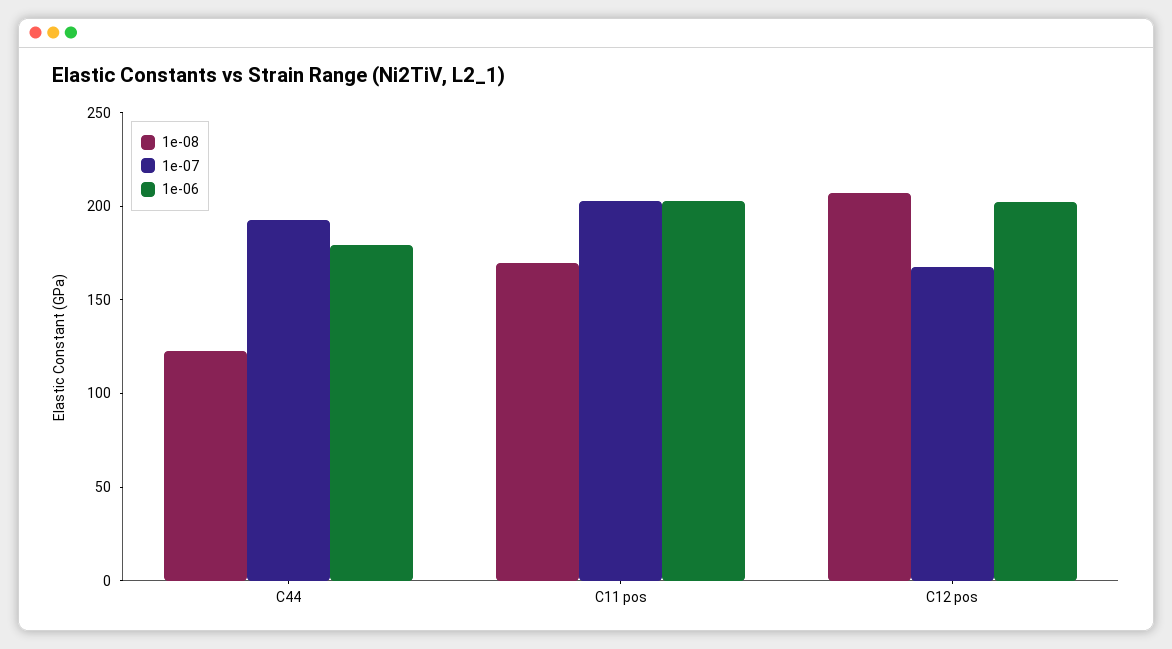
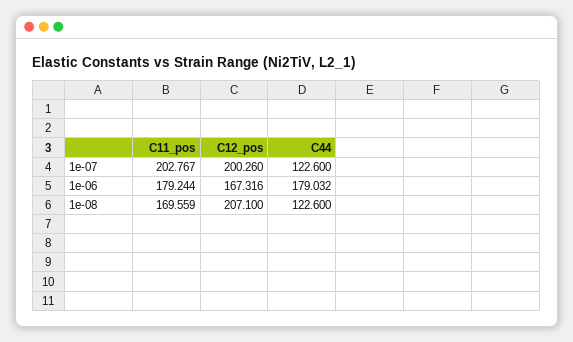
  {
    "1e-08": {
      "C44": 122.6,
      "C11 pos": 169.559,
      "C12 pos": 207.1
    },
    "1e-07": {
-     "C44": 190,
+     "C44": 122.6,
      "C11 pos": 202.767,
-     "C12 pos": 170
+     "C12 pos": 200.26
    },
    "1e-06": {
      "C44": 179.032,
-     "C11 pos": 200,
+     "C11 pos": 179.244,
-     "C12 pos": 200
+     "C12 pos": 167.316
    }
  }

